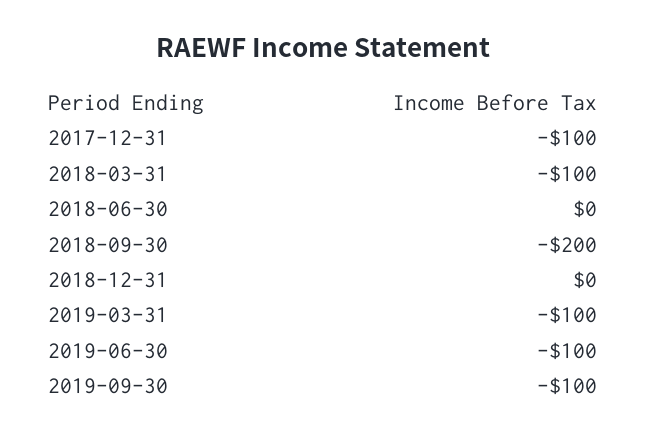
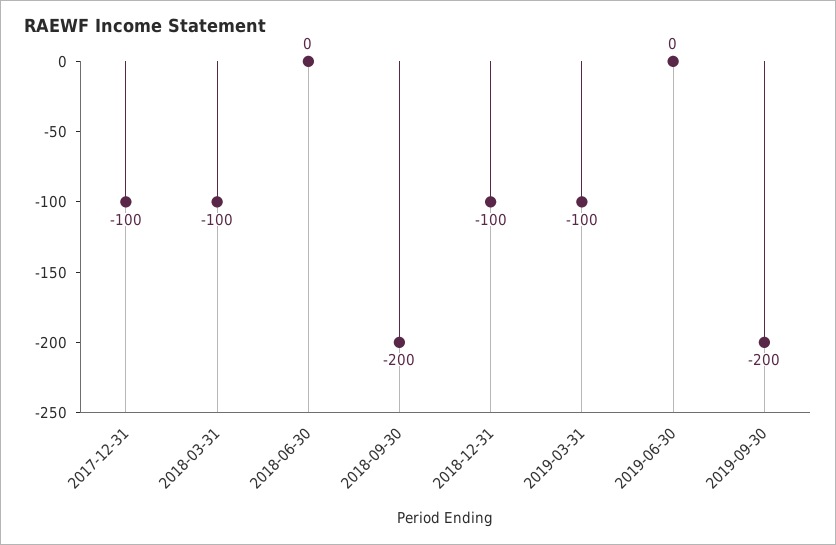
  {
    "2017-12-31": -100,
    "2018-03-31": -100,
    "2018-06-30": 0,
    "2018-09-30": -200,
-   "2018-12-31": 0,
+   "2018-12-31": -100,
    "2019-03-31": -100,
-   "2019-06-30": -100,
+   "2019-06-30": 0,
-   "2019-09-30": -100
+   "2019-09-30": -200
  }

